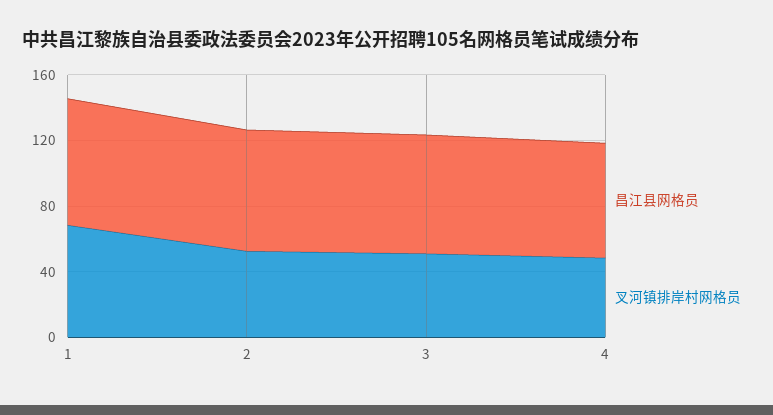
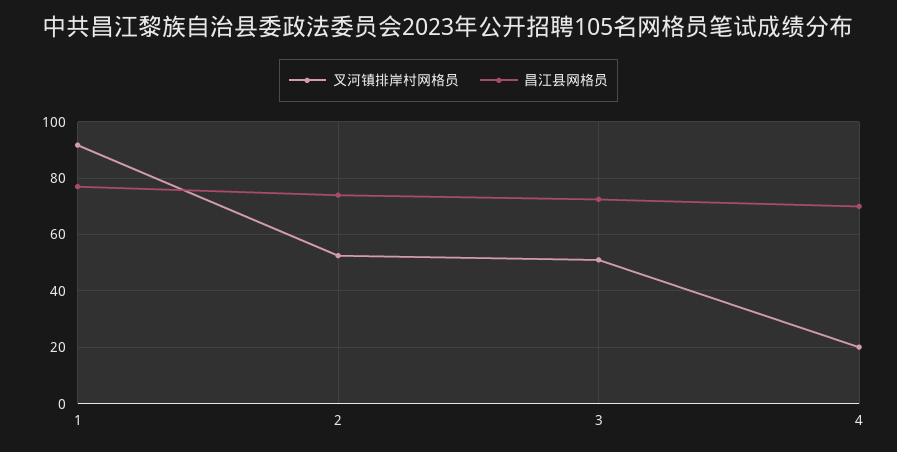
  {
    "昌江县网格员": {
      "1": 77.5,
      "2": 75,
      "3": 72.5,
      "4": 70
    },
    "叉河镇排岸村网格员": {
-     "1": 70,
+     "1": 92.5,
      "2": 52.5,
      "3": 50,
-     "4": 50
+     "4": 20
    }
  }

